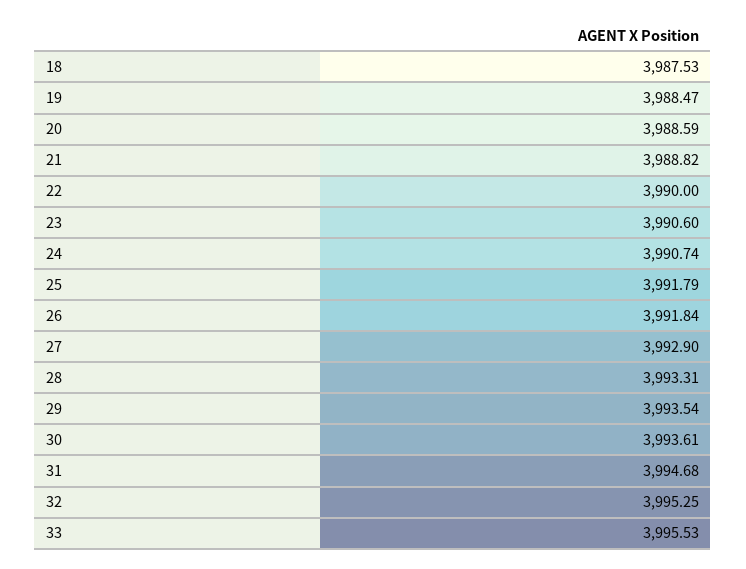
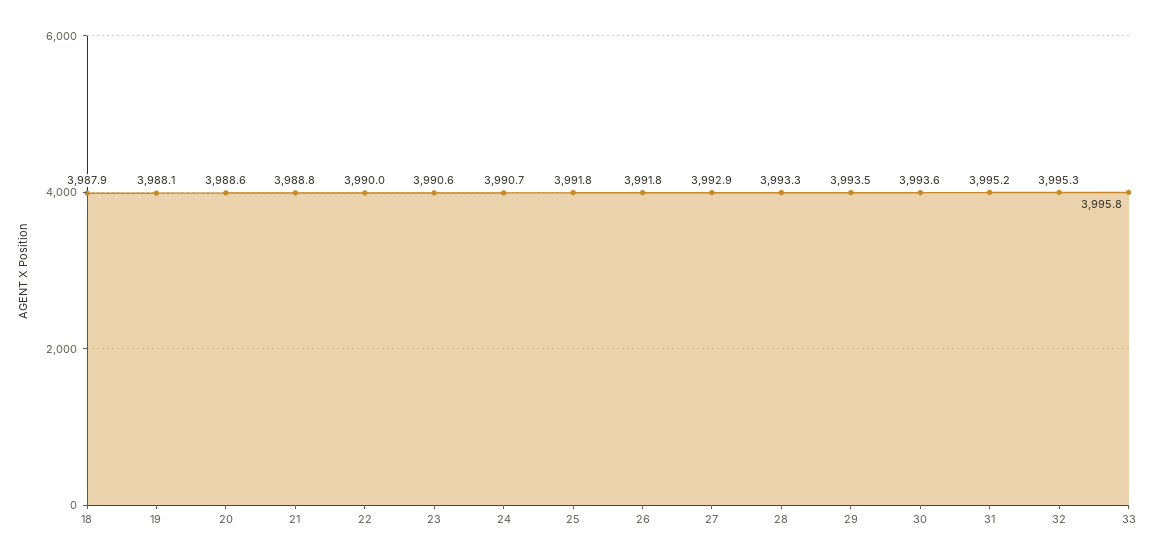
  {
-   "18": 3987.53,
+   "18": 3987.9,
-   "19": 3988.47,
+   "19": 3988.1,
    "20": 3988.59,
    "21": 3988.82,
    "22": 3990,
    "23": 3990.6,
    "24": 3990.74,
    "25": 3991.79,
    "26": 3991.84,
    "27": 3992.9,
    "28": 3993.31,
    "29": 3993.54,
    "30": 3993.61,
-   "31": 3994.68,
+   "31": 3995.2,
    "32": 3995.25,
-   "33": 3995.53
+   "33": 3995.8
  }

